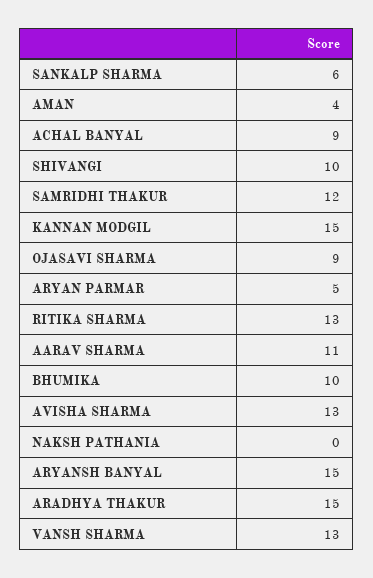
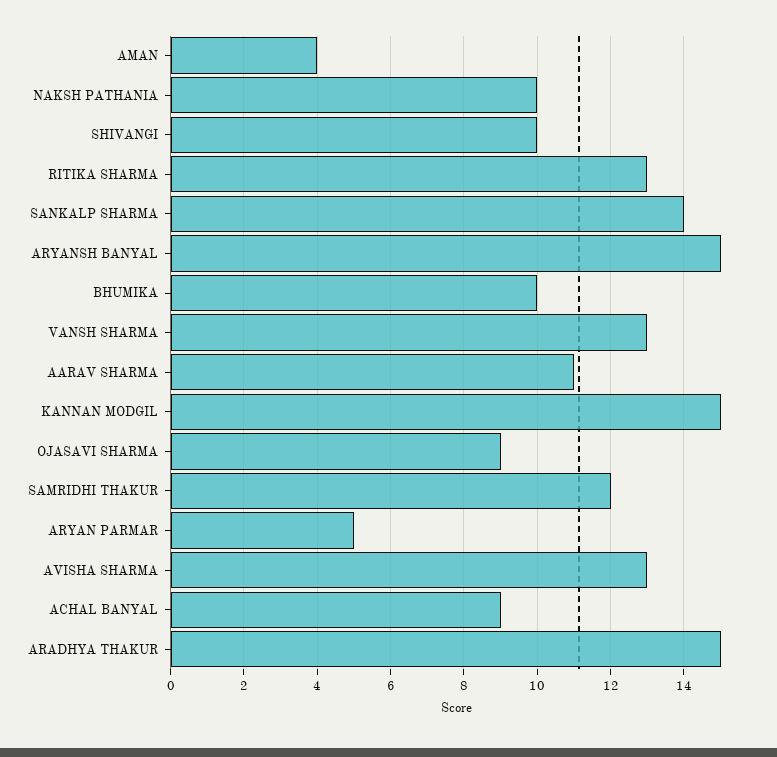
  {
-   "SANKALP SHARMA": 6,
+   "SANKALP SHARMA": 14,
    "AMAN": 4,
    "ACHAL BANYAL": 9,
    "SHIVANGI": 10,
    "SAMRIDHI THAKUR": 12,
    "KANNAN MODGIL": 15,
    "OJASAVI SHARMA": 9,
    "ARYAN PARMAR": 5,
    "RITIKA SHARMA": 13,
    "AARAV SHARMA": 11,
    "BHUMIKA": 10,
    "AVISHA SHARMA": 13,
-   "NAKSH PATHANIA": 0,
+   "NAKSH PATHANIA": 10,
    "ARYANSH BANYAL": 15,
    "ARADHYA THAKUR": 15,
    "VANSH SHARMA": 13
  }

